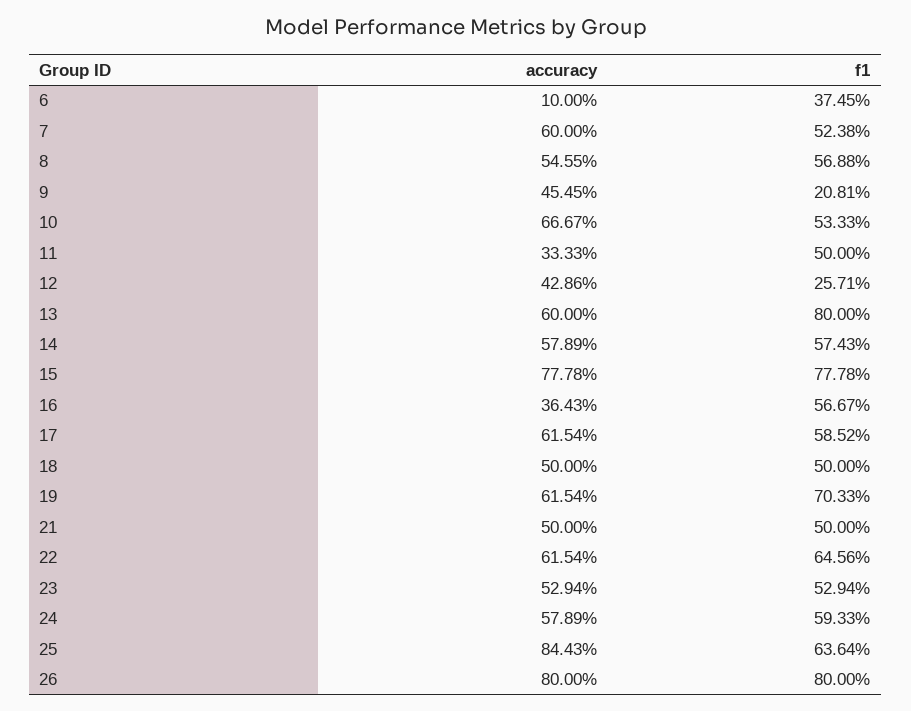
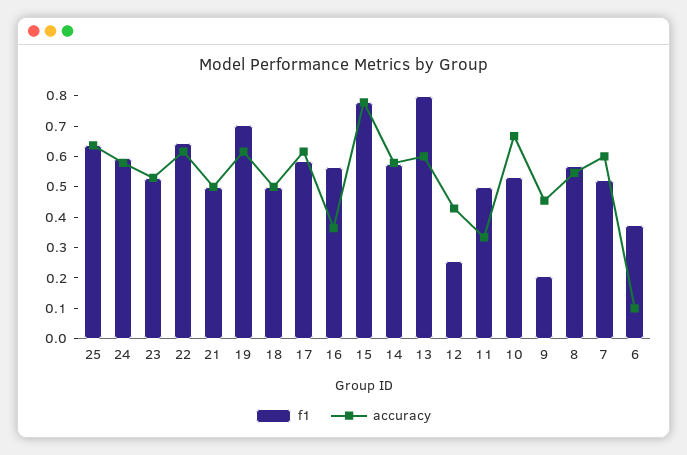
  {
    "accuracy": {
      "6": 0.1,
      "7": 0.6,
      "8": 0.5455,
      "9": 0.4545,
      "10": 0.6667,
      "11": 0.3333,
      "12": 0.4286,
      "13": 0.6,
      "14": 0.5789,
      "15": 0.7778,
      "16": 0.3643,
      "17": 0.6154,
      "18": 0.5,
      "19": 0.6154,
      "21": 0.5,
      "22": 0.6154,
      "23": 0.5294,
      "24": 0.5789,
-     "25": 0.8443,
+     "25": 0.65
-     "26": 0.8
    },
    "f1": {
      "6": 0.3745,
      "7": 0.5238,
      "8": 0.5688,
      "9": 0.2081,
      "10": 0.5333,
      "11": 0.5,
      "12": 0.2571,
      "13": 0.8,
      "14": 0.5743,
      "15": 0.7778,
      "16": 0.5667,
      "17": 0.5852,
      "18": 0.5,
      "19": 0.7033,
      "21": 0.5,
      "22": 0.6456,
      "23": 0.5294,
      "24": 0.5933,
-     "25": 0.6364,
+     "25": 0.6364
-     "26": 0.8
    }
  }

